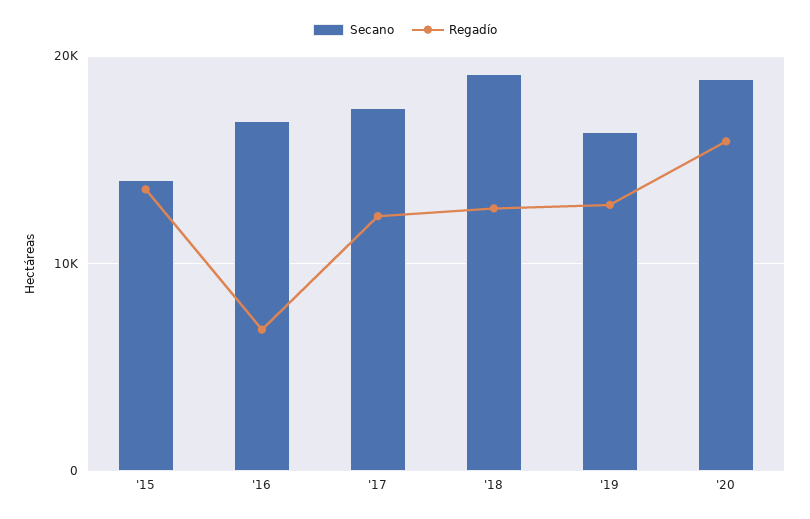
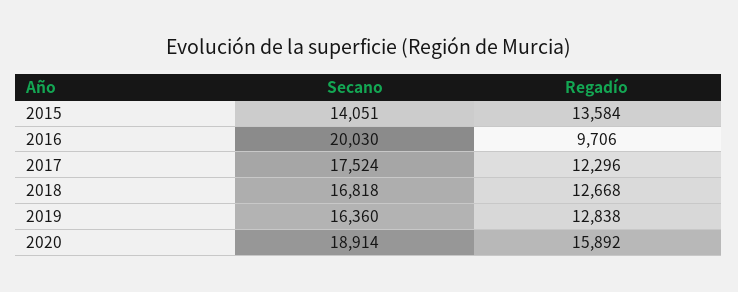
  {
    "Secano": {
      "'15": 14051,
-     "'16": 17000,
+     "'16": 20030,
      "'17": 17524,
-     "'18": 19000,
+     "'18": 16818,
      "'19": 16360,
      "'20": 18914
    },
    "Regadío": {
      "'15": 13584,
-     "'16": 7000,
+     "'16": 9706,
      "'17": 12296,
      "'18": 12668,
      "'19": 12838,
      "'20": 15892
    }
  }

